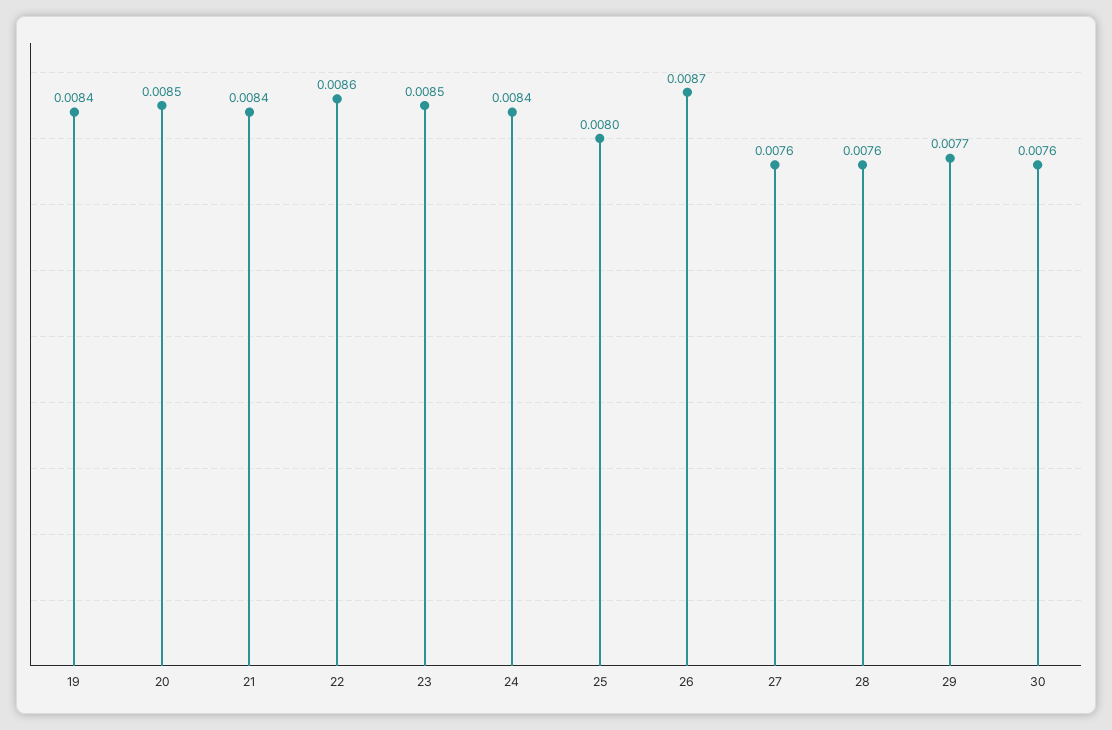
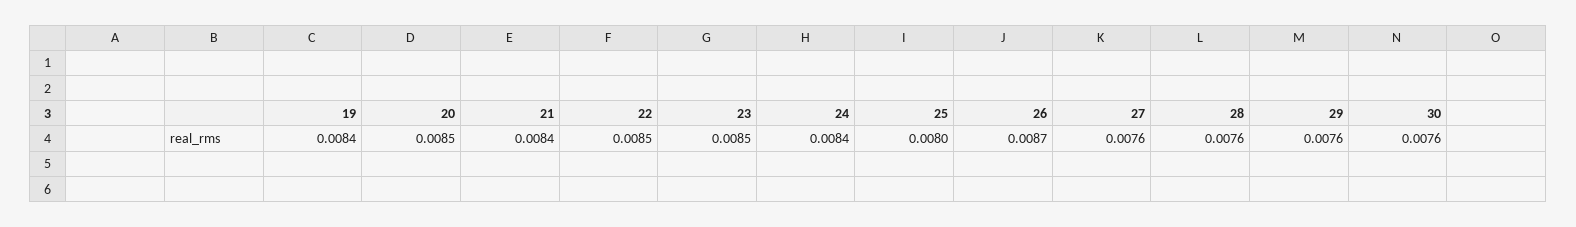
  {
    "19": 0.0084,
    "20": 0.0085,
    "21": 0.0084,
-   "22": 0.0086,
+   "22": 0.0085,
    "23": 0.0085,
    "24": 0.0084,
    "25": 0.008,
    "26": 0.0087,
    "27": 0.0076,
    "28": 0.0076,
-   "29": 0.0077,
+   "29": 0.0076,
    "30": 0.0076
  }

